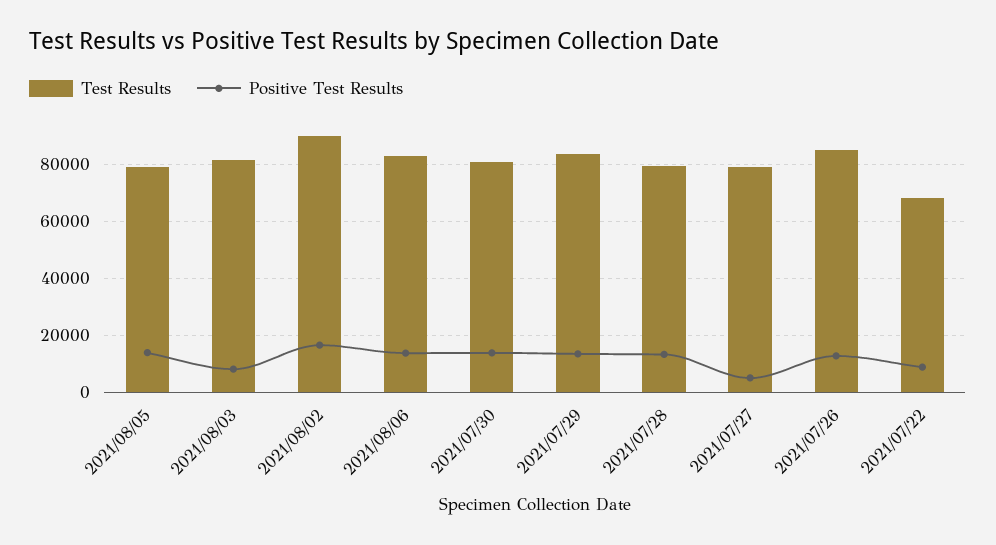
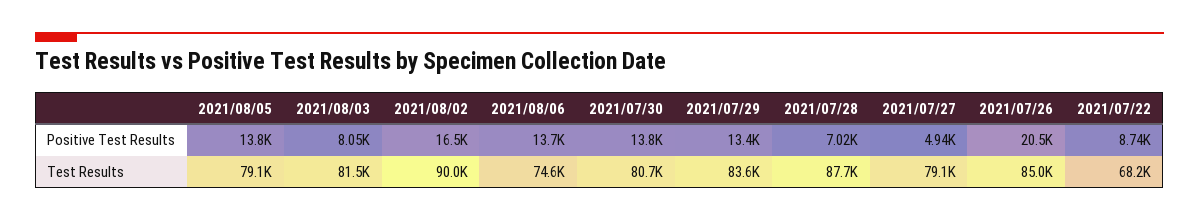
  {
    "Test Results": {
      "2021/08/05": 79100,
      "2021/08/03": 81500,
      "2021/08/02": 90000,
-     "2021/08/06": 82500,
+     "2021/08/06": 74600,
      "2021/07/30": 80700,
      "2021/07/29": 83600,
-     "2021/07/28": 80000,
+     "2021/07/28": 87700,
      "2021/07/27": 79100,
      "2021/07/26": 85000,
      "2021/07/22": 68200
    },
    "Positive Test Results": {
      "2021/08/05": 13800,
      "2021/08/03": 8050,
      "2021/08/02": 16500,
      "2021/08/06": 13700,
      "2021/07/30": 13800,
      "2021/07/29": 13400,
-     "2021/07/28": 12500,
+     "2021/07/28": 7020,
      "2021/07/27": 4940,
-     "2021/07/26": 12500,
+     "2021/07/26": 20500,
      "2021/07/22": 8740
    }
  }

